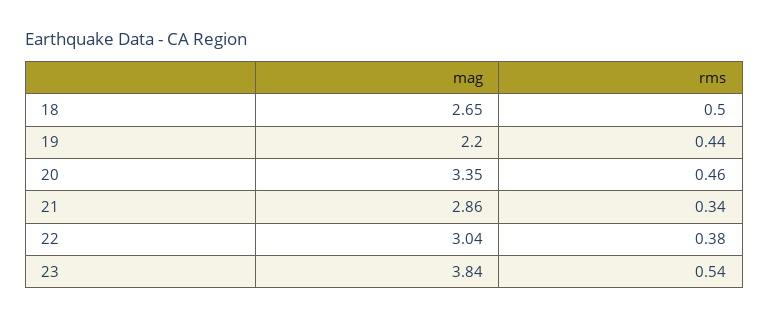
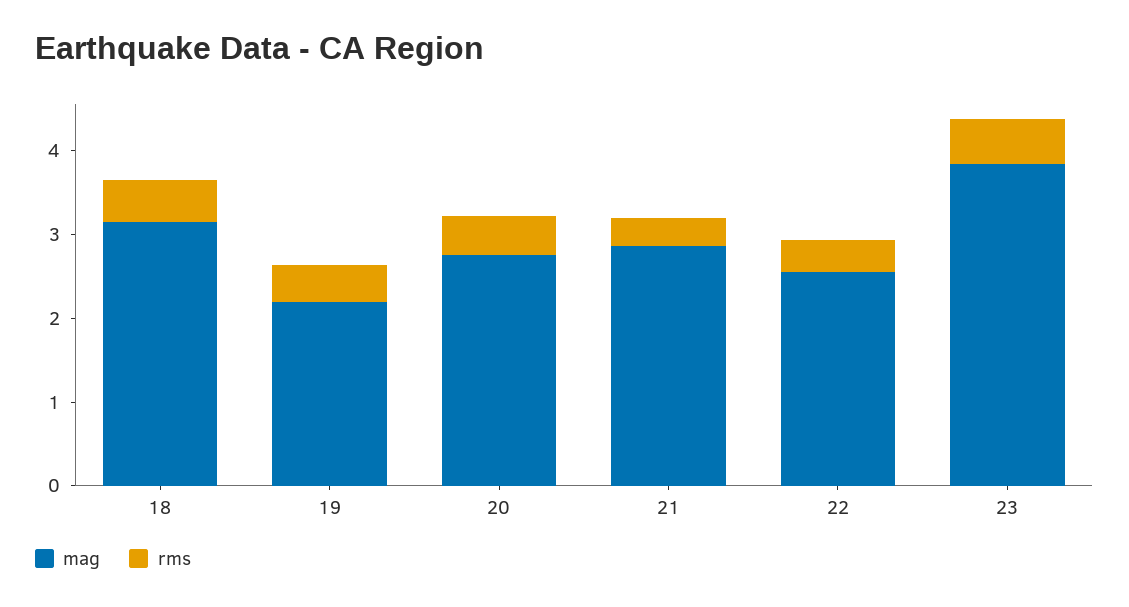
  {
    "mag": {
-     "18": 2.65,
+     "18": 3.2,
      "19": 2.2,
-     "20": 3.35,
+     "20": 2.8,
      "21": 2.86,
-     "22": 3.04,
+     "22": 2.6,
      "23": 3.84
    },
    "rms": {
      "18": 0.5,
      "19": 0.44,
      "20": 0.46,
      "21": 0.34,
      "22": 0.38,
      "23": 0.54
    }
  }

